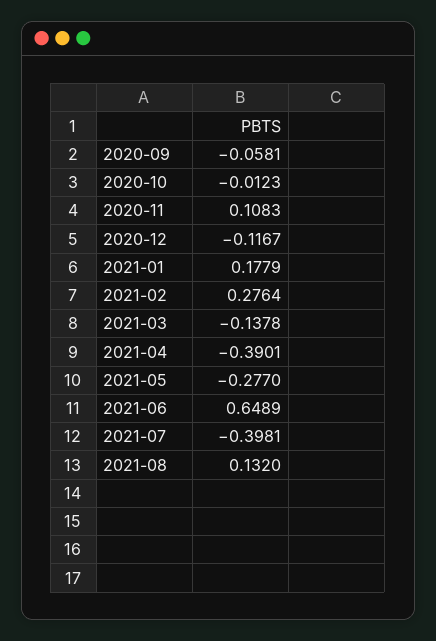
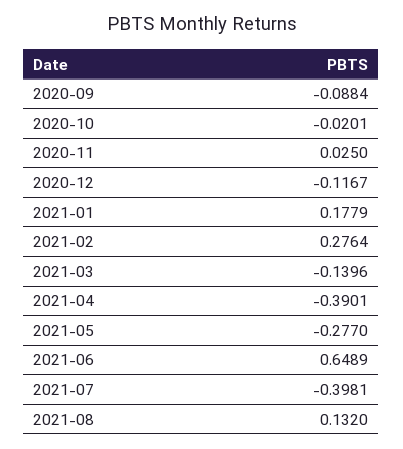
  {
-   "2020-09": -0.0581,
+   "2020-09": -0.0884,
-   "2020-10": -0.0123,
+   "2020-10": -0.0201,
-   "2020-11": 0.1083,
+   "2020-11": 0.025,
    "2020-12": -0.1167,
    "2021-01": 0.1779,
    "2021-02": 0.2764,
-   "2021-03": -0.1378,
+   "2021-03": -0.1396,
    "2021-04": -0.3901,
    "2021-05": -0.277,
    "2021-06": 0.6489,
    "2021-07": -0.3981,
    "2021-08": 0.132
  }

